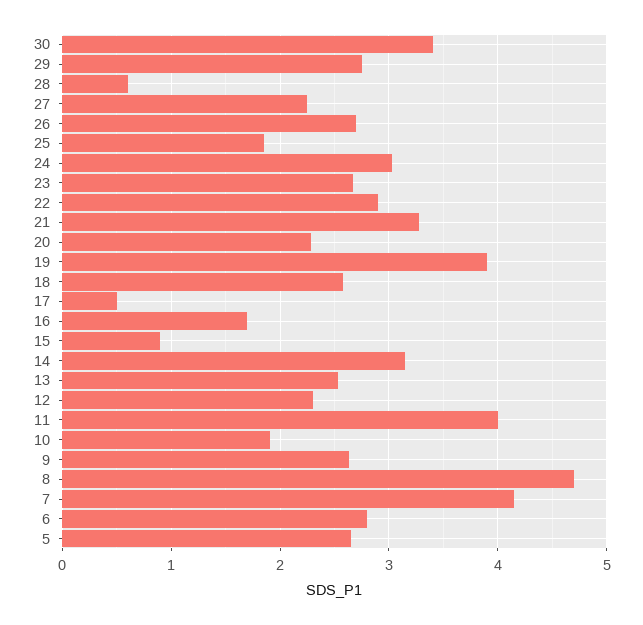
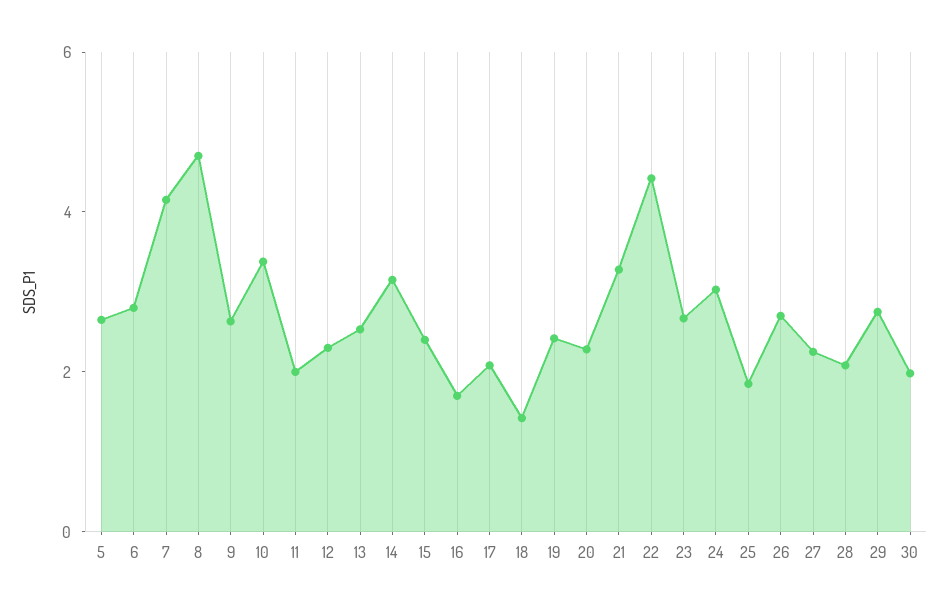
  {
-   "30": 3.4,
+   "30": 2,
    "29": 2.8,
-   "28": 0.6,
+   "28": 2,
    "27": 2.3,
    "26": 2.7,
    "25": 1.9,
    "24": 3,
    "23": 2.7,
-   "22": 2.9,
+   "22": 4.5,
    "21": 3.3,
    "20": 2.3,
-   "19": 3.9,
+   "19": 2.5,
-   "18": 2.6,
+   "18": 1.5,
-   "17": 0.5,
+   "17": 2,
    "16": 1.7,
-   "15": 0.9,
+   "15": 2.5,
    "14": 3.2,
    "13": 2.5,
    "12": 2.3,
-   "11": 4,
+   "11": 2,
-   "10": 1.9,
+   "10": 3.5,
    "9": 2.6,
    "8": 4.7,
    "7": 4.2,
    "6": 2.8,
    "5": 2.7
  }

